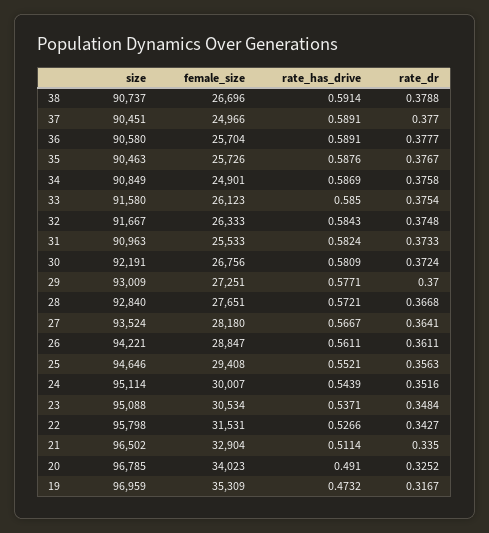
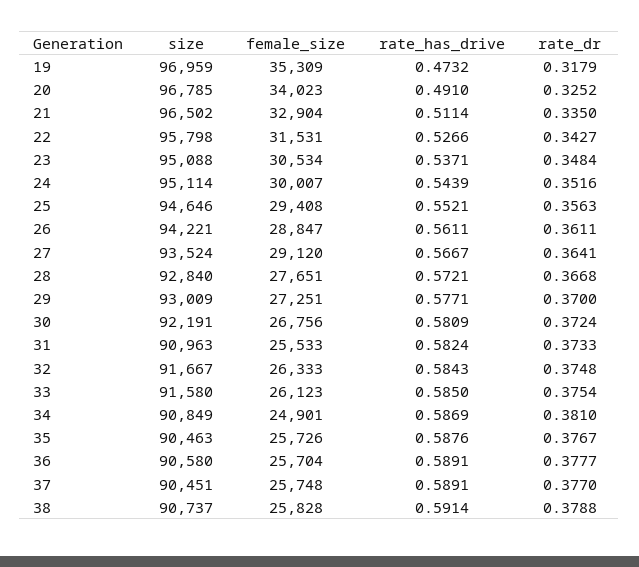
  {
    "size": {
      "38": 90737,
      "37": 90451,
      "36": 90580,
      "35": 90463,
      "34": 90849,
      "33": 91580,
      "32": 91667,
      "31": 90963,
      "30": 92191,
      "29": 93009,
      "28": 92840,
      "27": 93524,
      "26": 94221,
      "25": 94646,
      "24": 95114,
      "23": 95088,
      "22": 95798,
      "21": 96502,
      "20": 96785,
      "19": 96959
    },
    "female_size": {
-     "38": 26696,
+     "38": 25828,
-     "37": 24966,
+     "37": 25748,
      "36": 25704,
      "35": 25726,
      "34": 24901,
      "33": 26123,
      "32": 26333,
      "31": 25533,
      "30": 26756,
      "29": 27251,
      "28": 27651,
-     "27": 28180,
+     "27": 29120,
      "26": 28847,
      "25": 29408,
      "24": 30007,
      "23": 30534,
      "22": 31531,
      "21": 32904,
      "20": 34023,
      "19": 35309
    },
    "rate_has_drive": {
      "38": 0.5914,
      "37": 0.5891,
      "36": 0.5891,
      "35": 0.5876,
      "34": 0.5869,
      "33": 0.585,
      "32": 0.5843,
      "31": 0.5824,
      "30": 0.5809,
      "29": 0.5771,
      "28": 0.5721,
      "27": 0.5667,
      "26": 0.5611,
      "25": 0.5521,
      "24": 0.5439,
      "23": 0.5371,
      "22": 0.5266,
      "21": 0.5114,
      "20": 0.491,
      "19": 0.4732
    },
    "rate_dr": {
      "38": 0.3788,
      "37": 0.377,
      "36": 0.3777,
      "35": 0.3767,
-     "34": 0.3758,
+     "34": 0.381,
      "33": 0.3754,
      "32": 0.3748,
      "31": 0.3733,
      "30": 0.3724,
      "29": 0.37,
      "28": 0.3668,
      "27": 0.3641,
      "26": 0.3611,
      "25": 0.3563,
      "24": 0.3516,
      "23": 0.3484,
      "22": 0.3427,
      "21": 0.335,
      "20": 0.3252,
-     "19": 0.3167
+     "19": 0.3179
    }
  }

